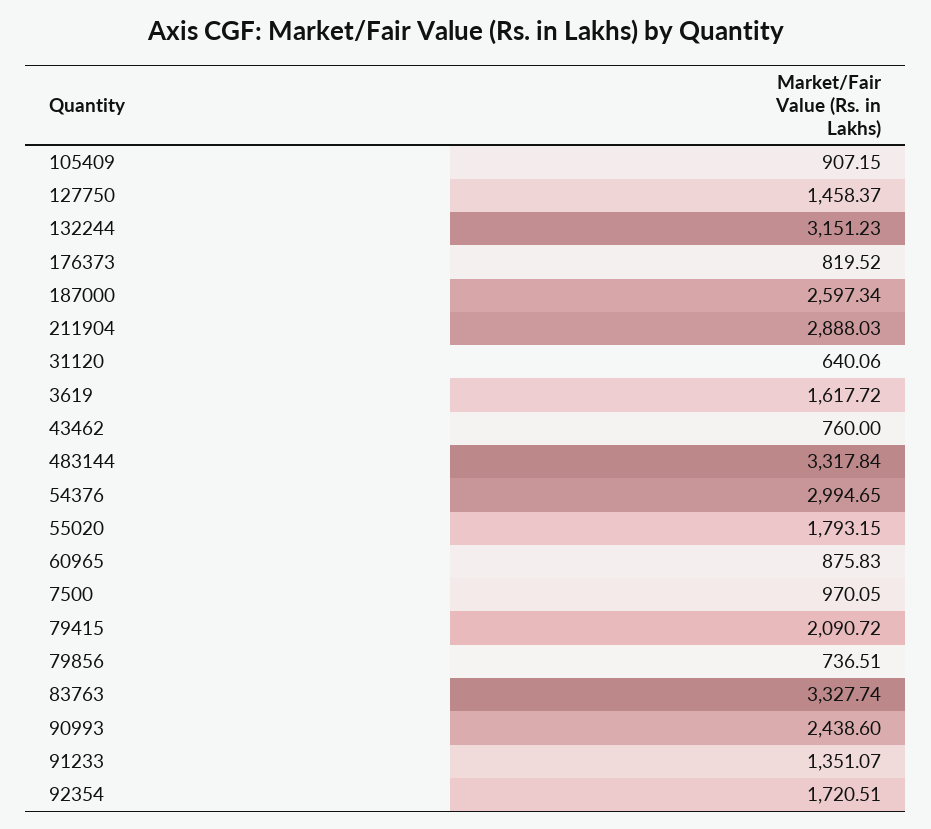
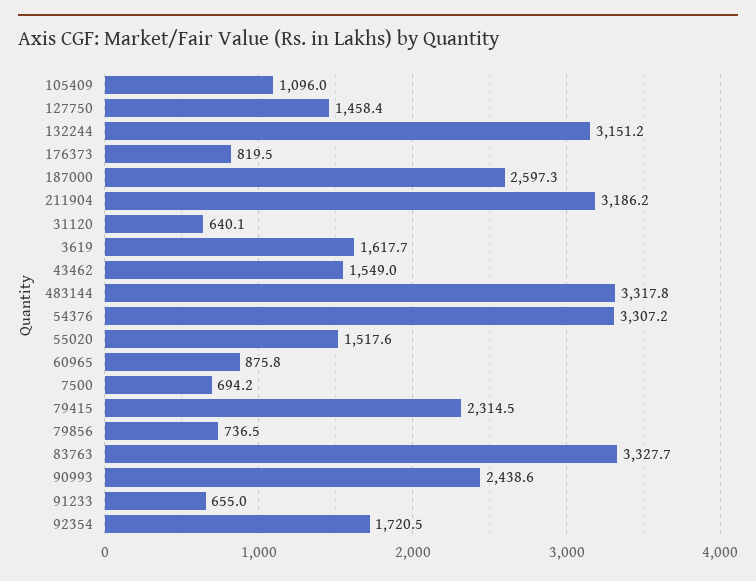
  {
-   "105409": 907.15,
+   "105409": 1096,
    "127750": 1458.37,
    "132244": 3151.23,
    "176373": 819.52,
    "187000": 2597.34,
-   "211904": 2888.03,
+   "211904": 3186.2,
    "31120": 640.06,
    "3619": 1617.72,
-   "43462": 760,
+   "43462": 1549,
    "483144": 3317.84,
-   "54376": 2994.65,
+   "54376": 3307.2,
-   "55020": 1793.15,
+   "55020": 1517.6,
    "60965": 875.83,
-   "7500": 970.05,
+   "7500": 694.2,
-   "79415": 2090.72,
+   "79415": 2314.5,
    "79856": 736.51,
    "83763": 3327.74,
    "90993": 2438.6,
-   "91233": 1351.07,
+   "91233": 655,
    "92354": 1720.51
  }

